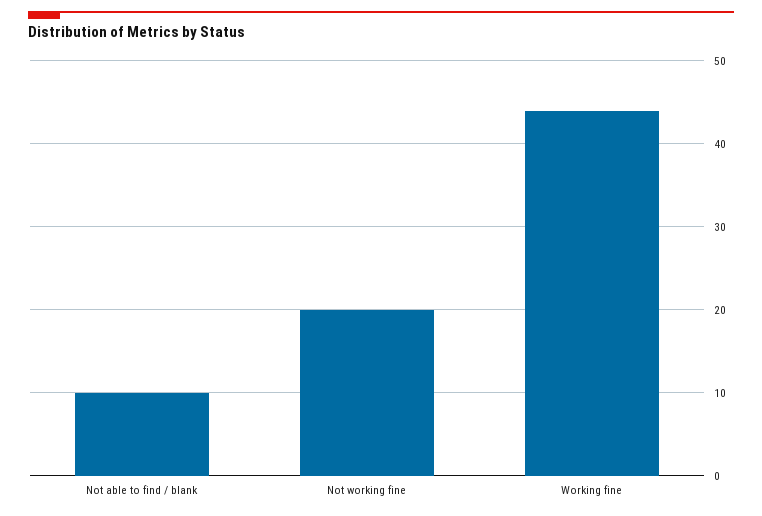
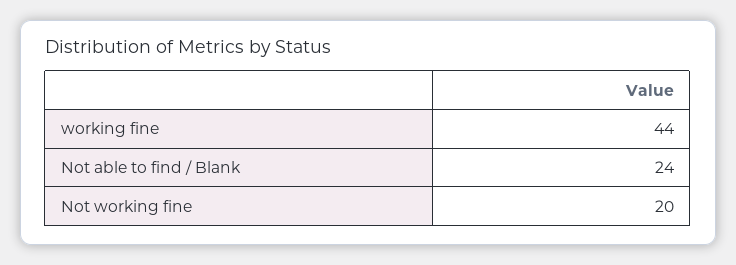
  {
-   "Not able to find / blank": 10,
+   "Not able to find / blank": 24,
    "Not working fine": 20,
    "Working fine": 44
  }

